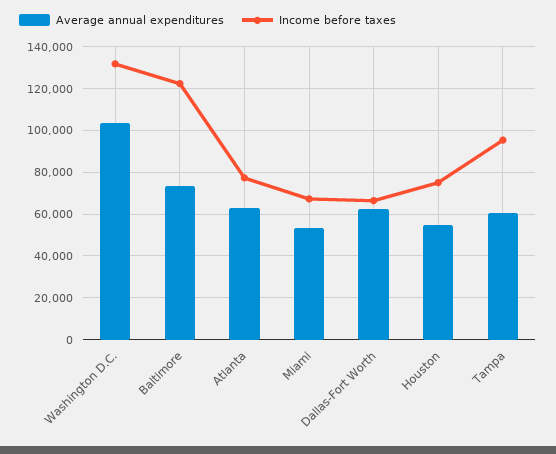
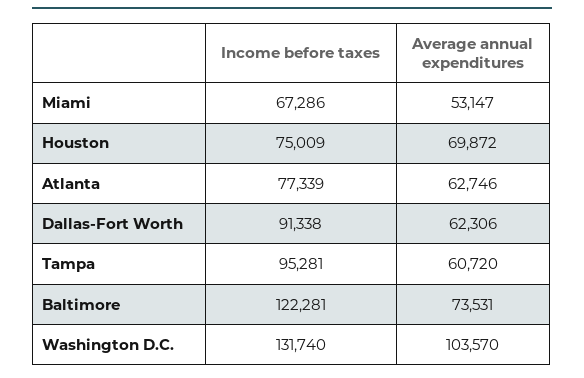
  {
    "Average annual expenditures": {
      "Washington D.C.": 103570,
      "Baltimore": 73531,
      "Atlanta": 62746,
      "Miami": 53147,
      "Dallas-Fort Worth": 62306,
-     "Houston": 55000,
+     "Houston": 69872,
      "Tampa": 60720
    },
    "Income before taxes": {
      "Washington D.C.": 131740,
      "Baltimore": 122281,
      "Atlanta": 77339,
      "Miami": 67286,
-     "Dallas-Fort Worth": 65000,
+     "Dallas-Fort Worth": 91338,
      "Houston": 75009,
      "Tampa": 95281
    }
  }

